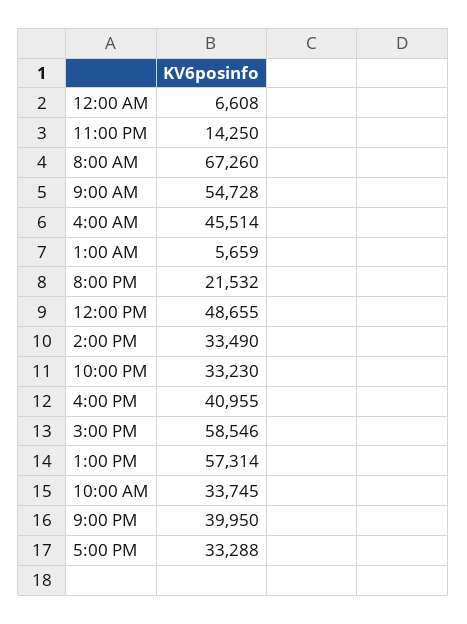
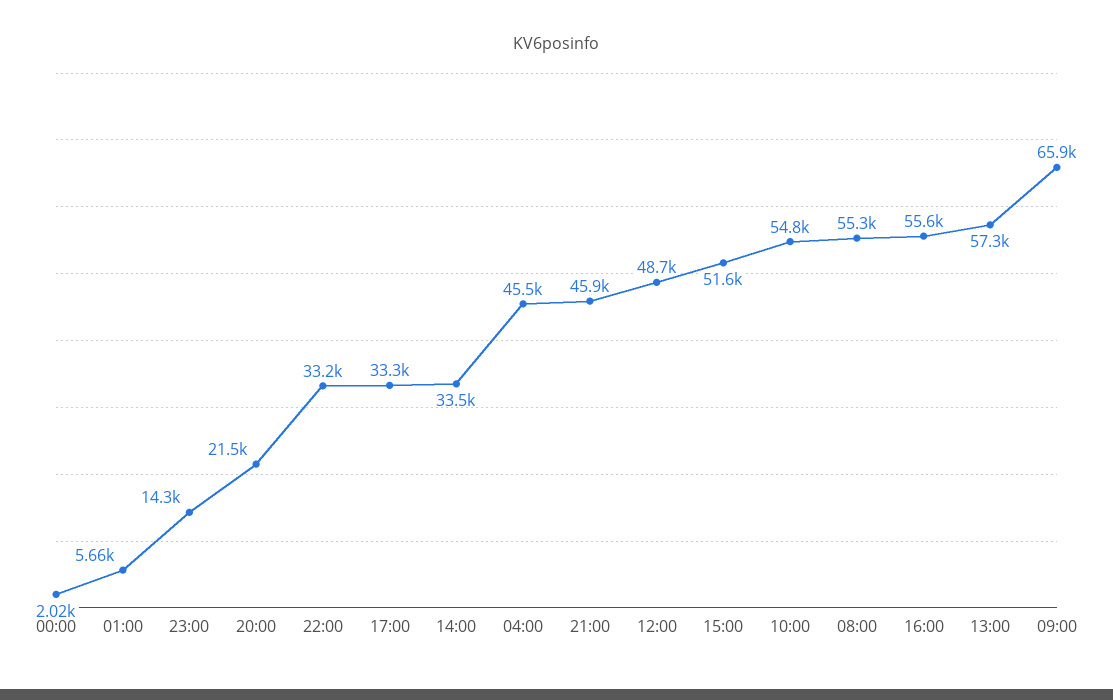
  {
-   "12:00 AM": 6608,
+   "12:00 AM": 2020,
    "11:00 PM": 14250,
-   "8:00 AM": 67260,
+   "8:00 AM": 55300,
-   "9:00 AM": 54728,
+   "9:00 AM": 65900,
    "4:00 AM": 45514,
    "1:00 AM": 5659,
    "8:00 PM": 21532,
    "12:00 PM": 48655,
    "2:00 PM": 33490,
    "10:00 PM": 33230,
-   "4:00 PM": 40955,
+   "4:00 PM": 55600,
-   "3:00 PM": 58546,
+   "3:00 PM": 51600,
    "1:00 PM": 57314,
-   "10:00 AM": 33745,
+   "10:00 AM": 54800,
-   "9:00 PM": 39950,
+   "9:00 PM": 45900,
    "5:00 PM": 33288
  }

